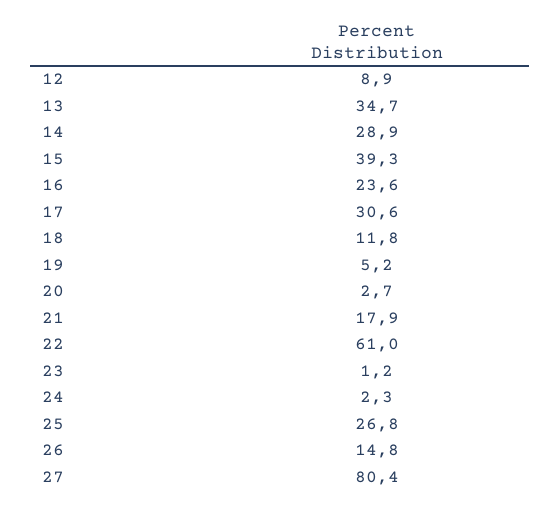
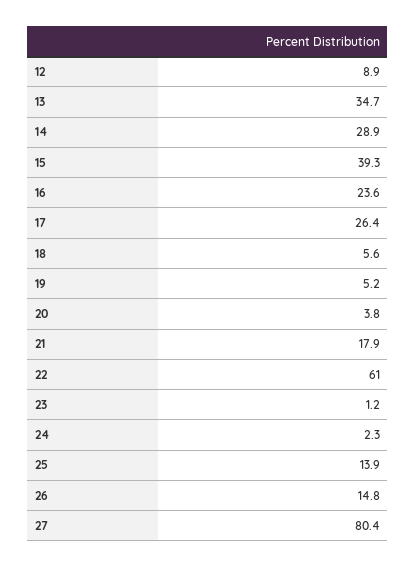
  {
    "12": 8.9,
    "13": 34.7,
    "14": 28.9,
    "15": 39.3,
    "16": 23.6,
-   "17": 30.6,
+   "17": 26.4,
-   "18": 11.8,
+   "18": 5.6,
    "19": 5.2,
-   "20": 2.7,
+   "20": 3.8,
    "21": 17.9,
    "22": 61,
    "23": 1.2,
    "24": 2.3,
-   "25": 26.8,
+   "25": 13.9,
    "26": 14.8,
    "27": 80.4
  }

